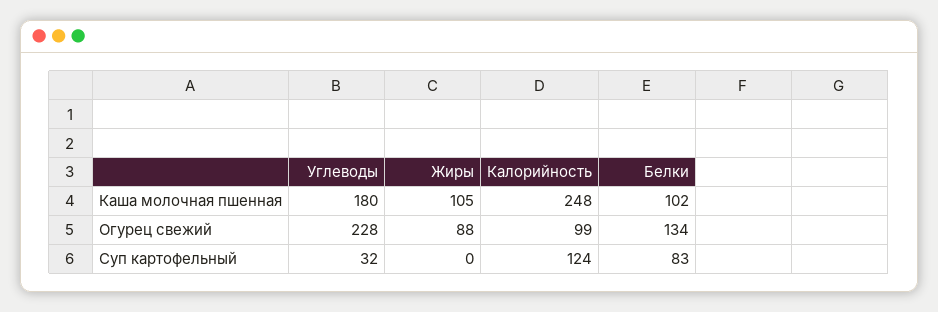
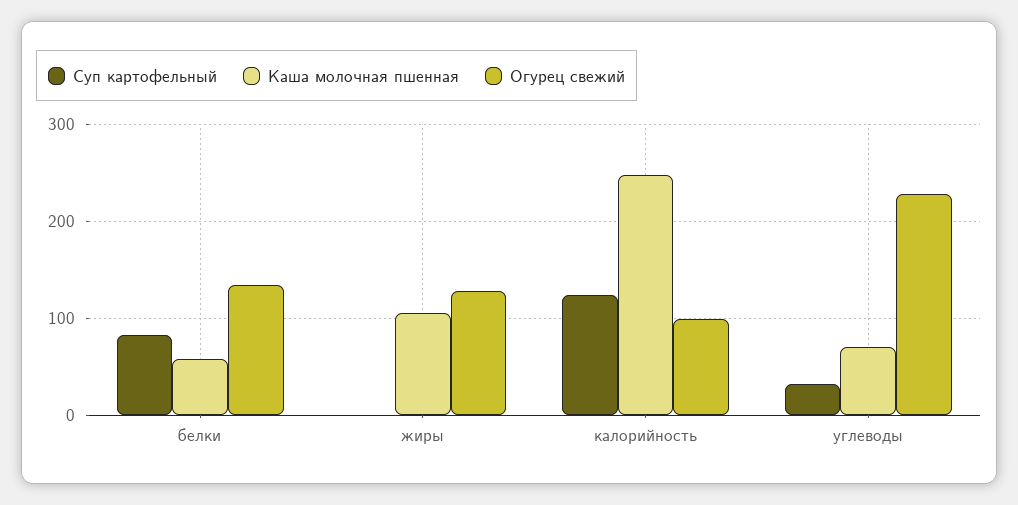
  {
    "Каша молочная пшенная": {
-     "Углеводы": 180,
+     "Углеводы": 70,
      "Жиры": 105,
      "Калорийность": 248,
-     "Белки": 102
+     "Белки": 60
    },
    "Огурец свежий": {
      "Углеводы": 228,
-     "Жиры": 88,
+     "Жиры": 130,
      "Калорийность": 99,
      "Белки": 134
    },
    "Суп картофельный": {
      "Углеводы": 32,
      "Жиры": 0,
      "Калорийность": 124,
      "Белки": 83
    }
  }

